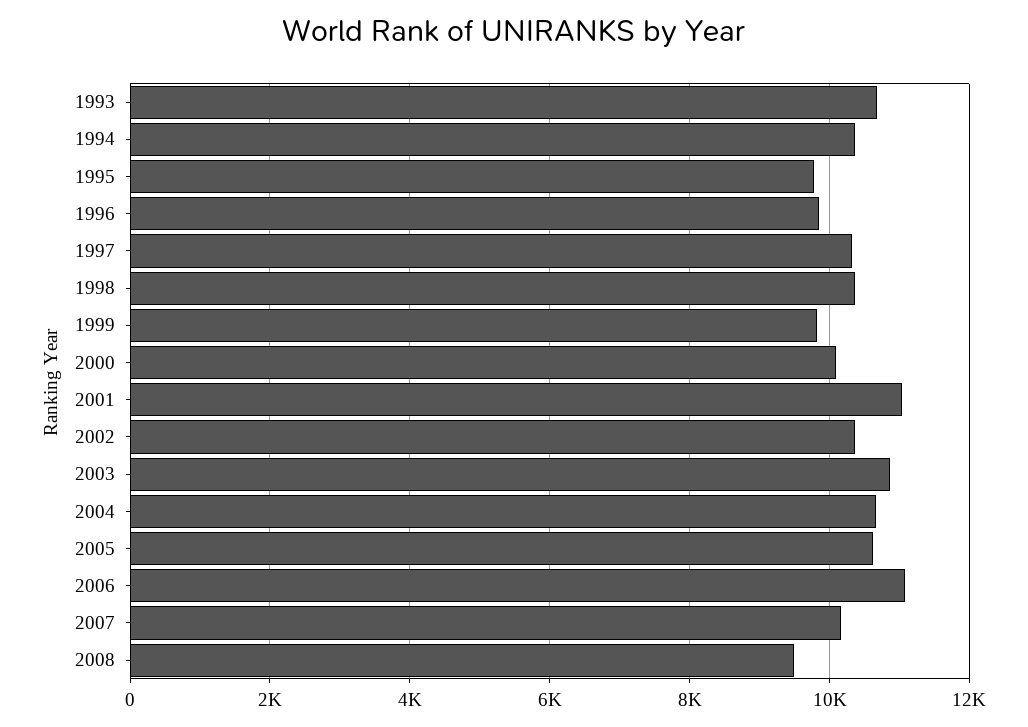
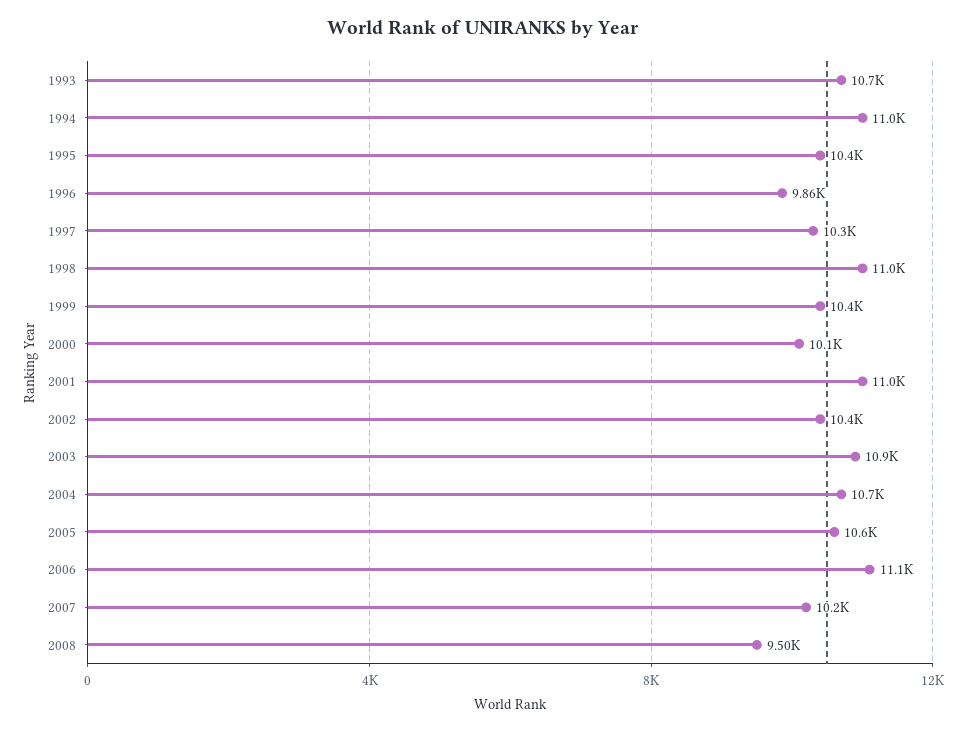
  {
    "1993": 10700,
-   "1994": 10400,
+   "1994": 11000,
-   "1995": 9800,
+   "1995": 10400,
    "1996": 9860,
    "1997": 10300,
-   "1998": 10400,
+   "1998": 11000,
-   "1999": 9800,
+   "1999": 10400,
    "2000": 10100,
    "2001": 11000,
    "2002": 10400,
    "2003": 10900,
    "2004": 10700,
    "2005": 10600,
    "2006": 11100,
    "2007": 10200,
    "2008": 9500
  }

